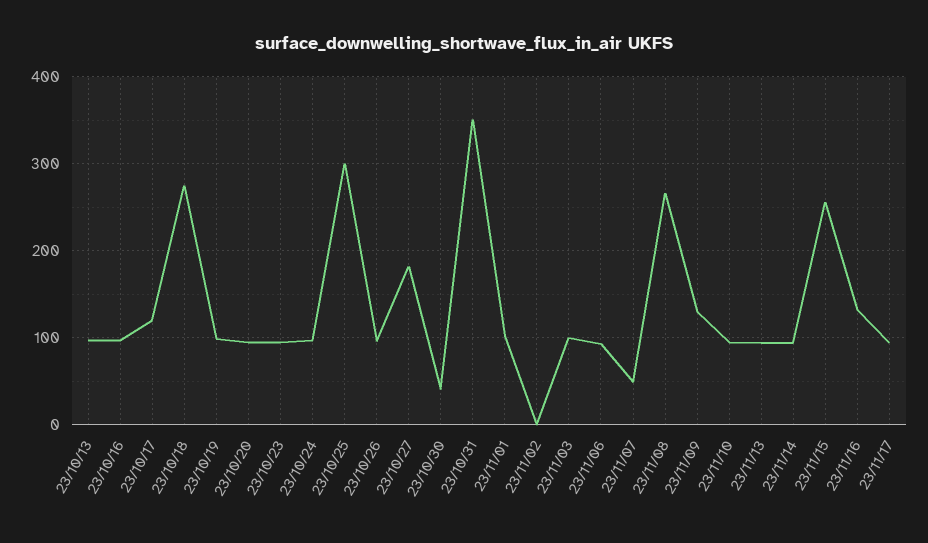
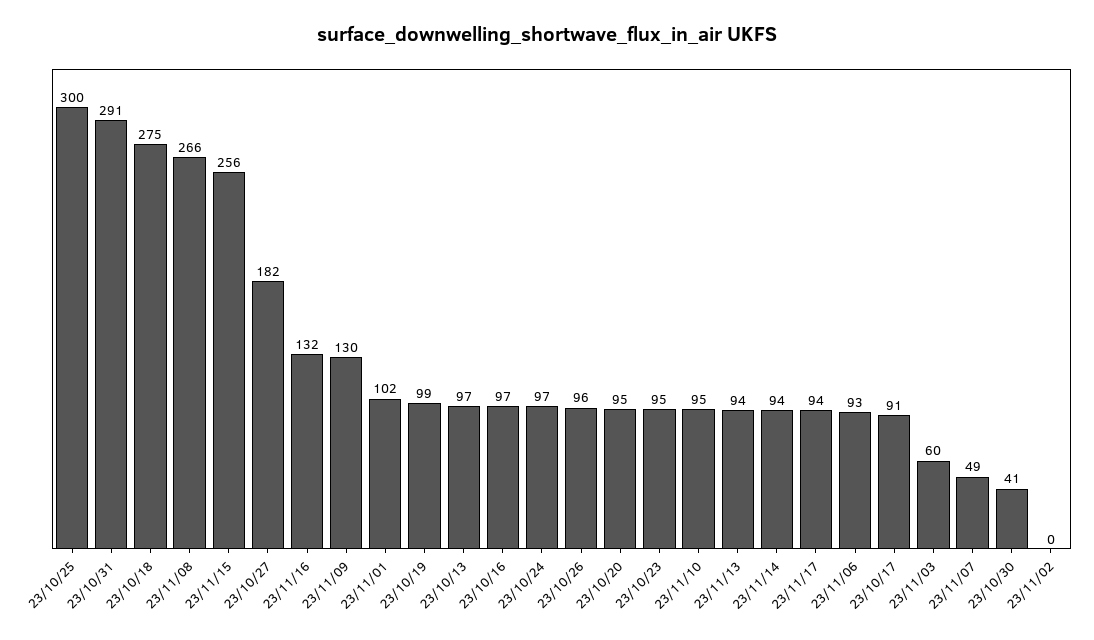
  {
    "23/10/13": 97,
    "23/10/16": 97,
-   "23/10/17": 120,
+   "23/10/17": 91,
    "23/10/18": 275,
    "23/10/19": 99,
    "23/10/20": 95,
    "23/10/23": 95,
    "23/10/24": 97,
    "23/10/25": 300,
    "23/10/26": 96,
    "23/10/27": 182,
    "23/10/30": 41,
-   "23/10/31": 350,
+   "23/10/31": 291,
    "23/11/01": 102,
    "23/11/02": 0,
-   "23/11/03": 100,
+   "23/11/03": 60,
    "23/11/06": 93,
    "23/11/07": 49,
    "23/11/08": 266,
    "23/11/09": 130,
    "23/11/10": 95,
    "23/11/13": 94,
    "23/11/14": 94,
    "23/11/15": 256,
    "23/11/16": 132,
    "23/11/17": 94
  }

